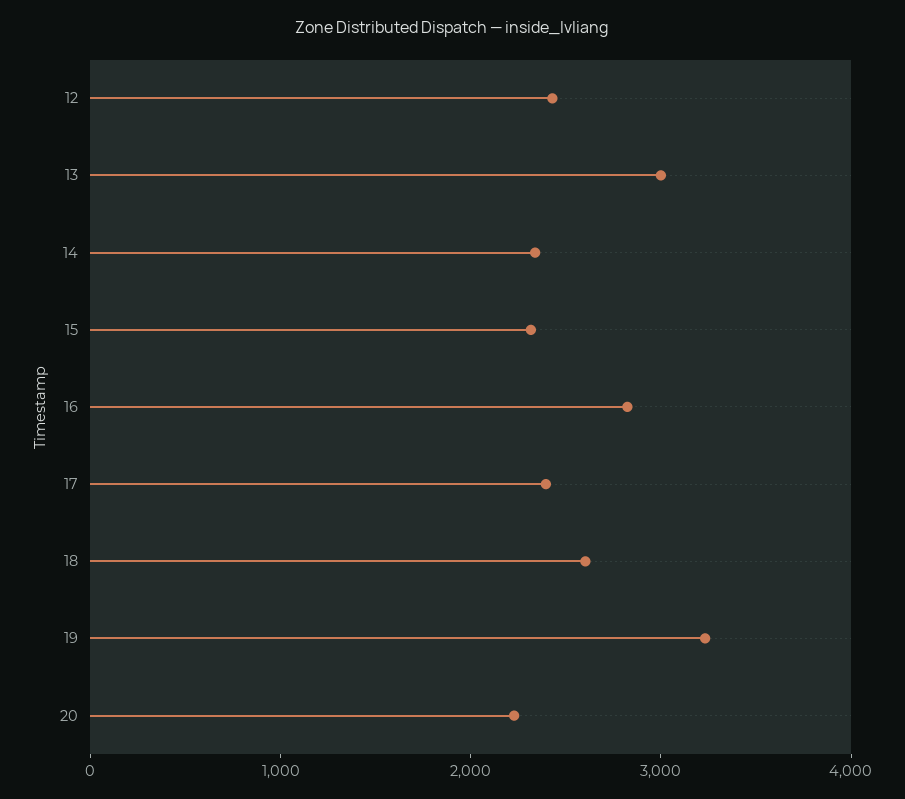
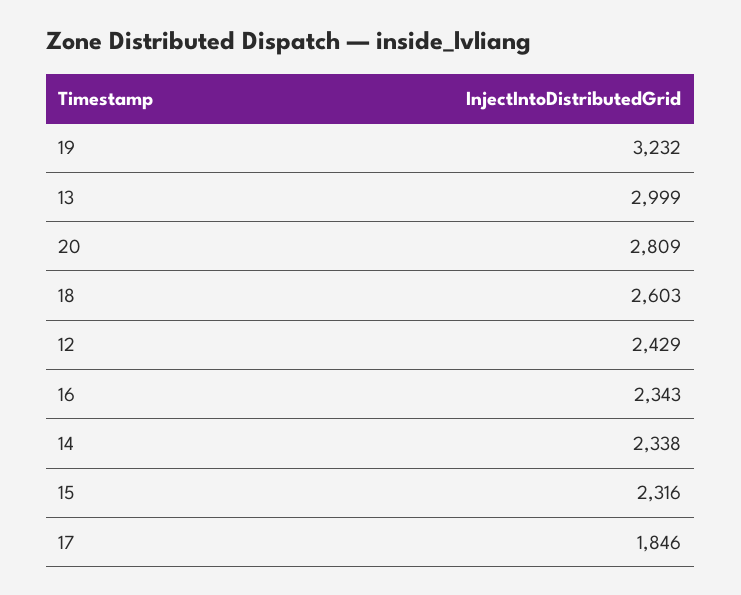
  {
    "12": 2429,
    "13": 2999,
    "14": 2338,
    "15": 2316,
-   "16": 2800,
+   "16": 2343,
-   "17": 2400,
+   "17": 1846,
    "18": 2603,
    "19": 3232,
-   "20": 2200
+   "20": 2809
  }

